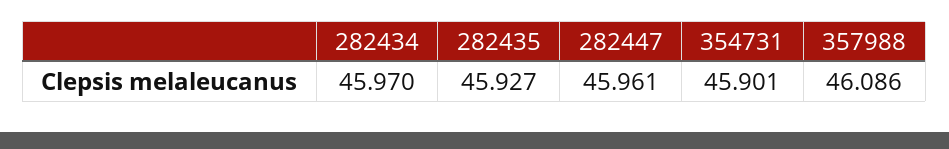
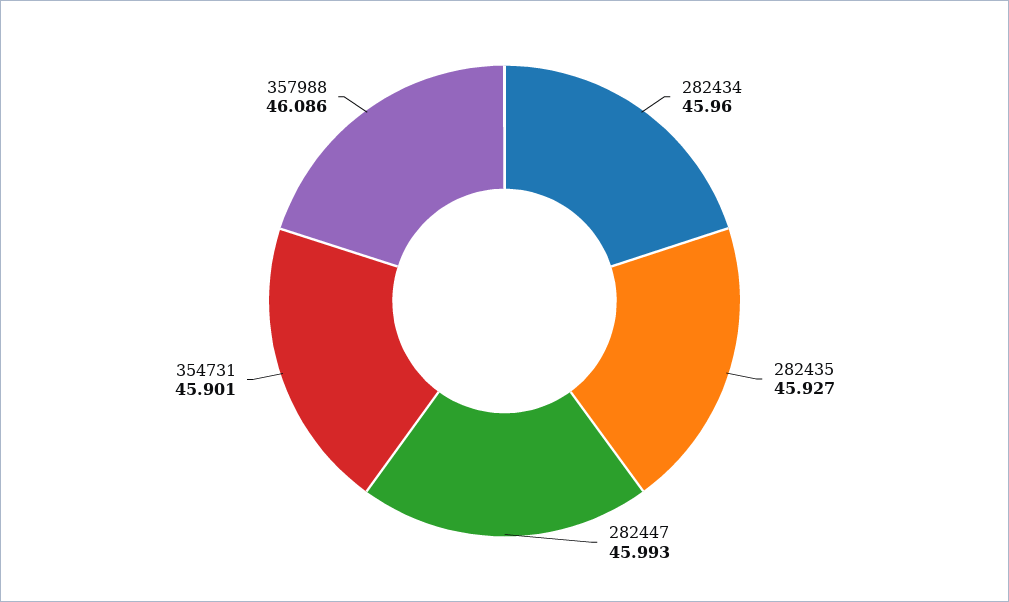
  {
-   "282434": 45.97,
+   "282434": 45.96,
    "282435": 45.927,
-   "282447": 45.961,
+   "282447": 45.993,
    "354731": 45.901,
    "357988": 46.086
  }

